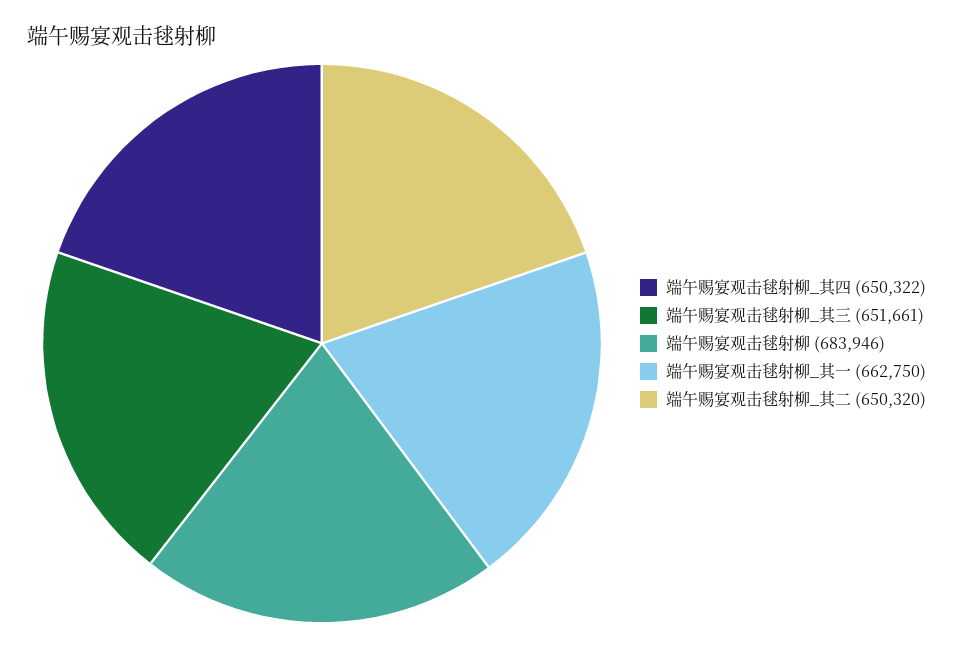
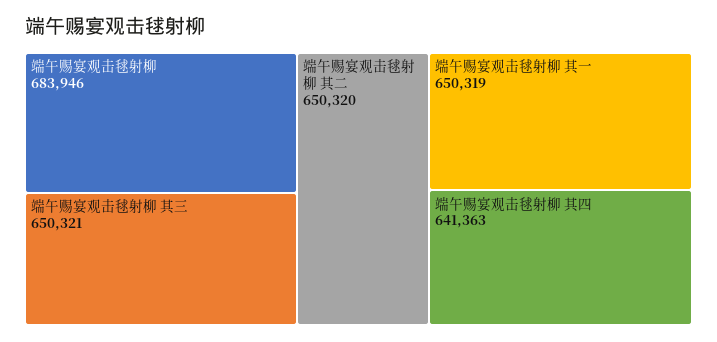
  {
-   "端午赐宴观击毬射柳_其四": 650322,
+   "端午赐宴观击毬射柳_其四": 641363,
-   "端午赐宴观击毬射柳_其三": 651661,
+   "端午赐宴观击毬射柳_其三": 650321,
    "端午赐宴观击毬射柳": 683946,
-   "端午赐宴观击毬射柳_其一": 662750,
+   "端午赐宴观击毬射柳_其一": 650319,
    "端午赐宴观击毬射柳_其二": 650320
  }

